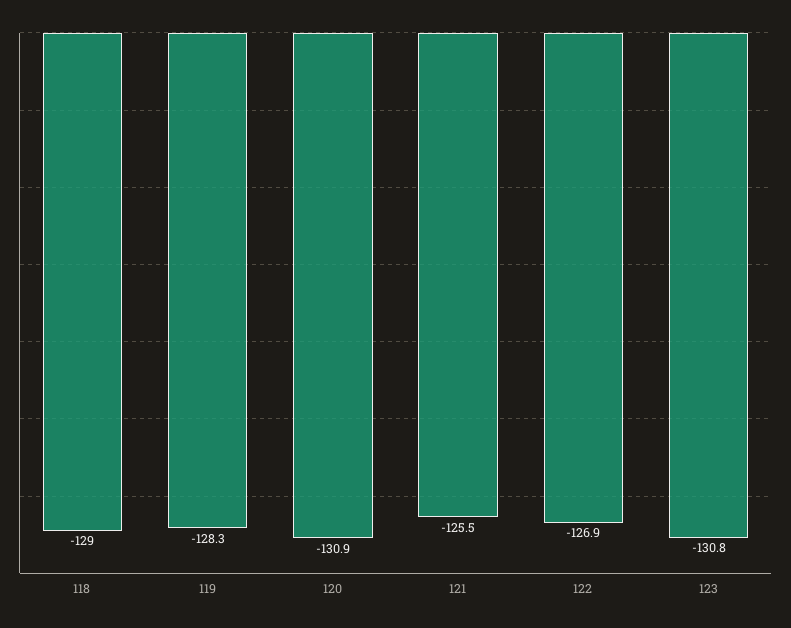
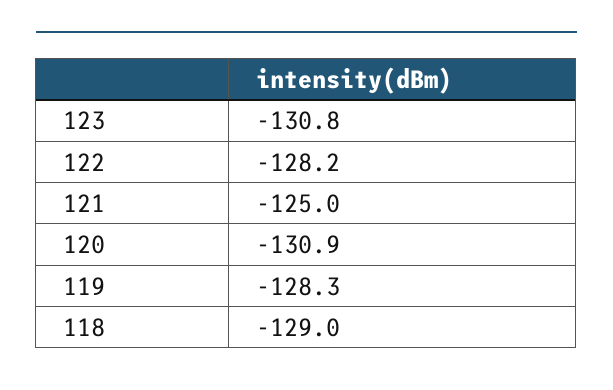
  {
    "118": -129,
    "119": -128.3,
    "120": -130.9,
-   "121": -125.5,
+   "121": -125,
-   "122": -126.9,
+   "122": -128.2,
    "123": -130.8
  }

